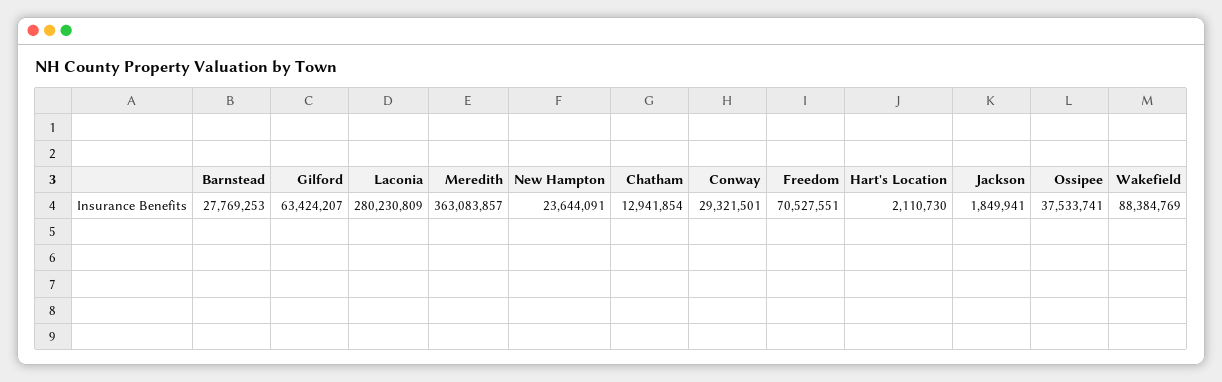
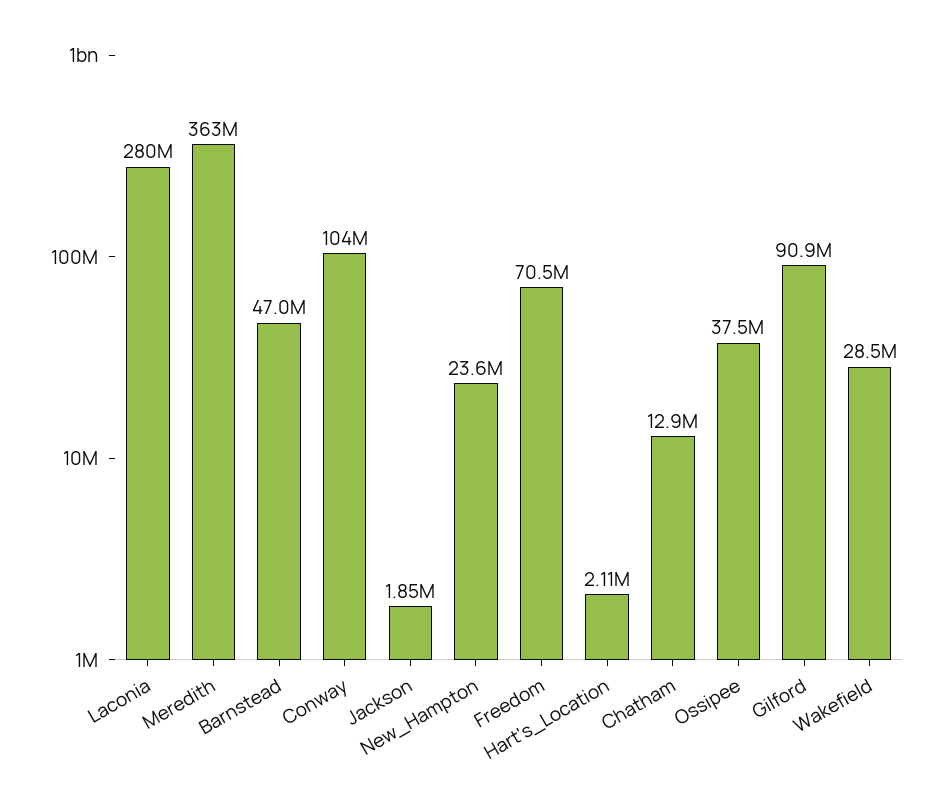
  {
-   "Barnstead": 27769253,
+   "Barnstead": 47000000,
-   "Gilford": 63424207,
+   "Gilford": 90900000,
    "Laconia": 280230809,
    "Meredith": 363083857,
    "New Hampton": 23644091,
    "Chatham": 12941854,
-   "Conway": 29321501,
+   "Conway": 104000000,
    "Freedom": 70527551,
    "Hart's Location": 2110730,
    "Jackson": 1849941,
    "Ossipee": 37533741,
-   "Wakefield": 88384769
+   "Wakefield": 28500000
  }

